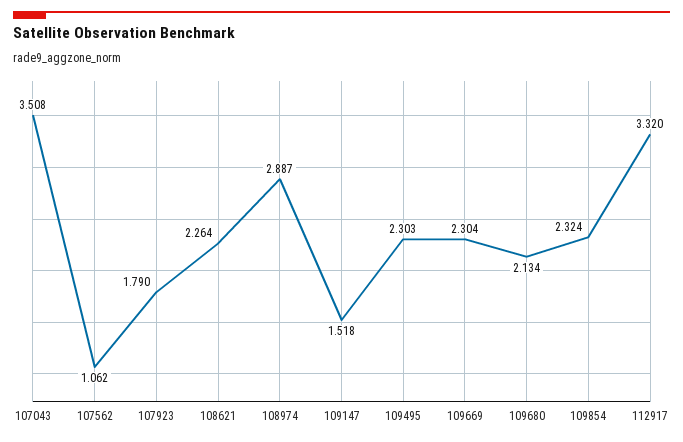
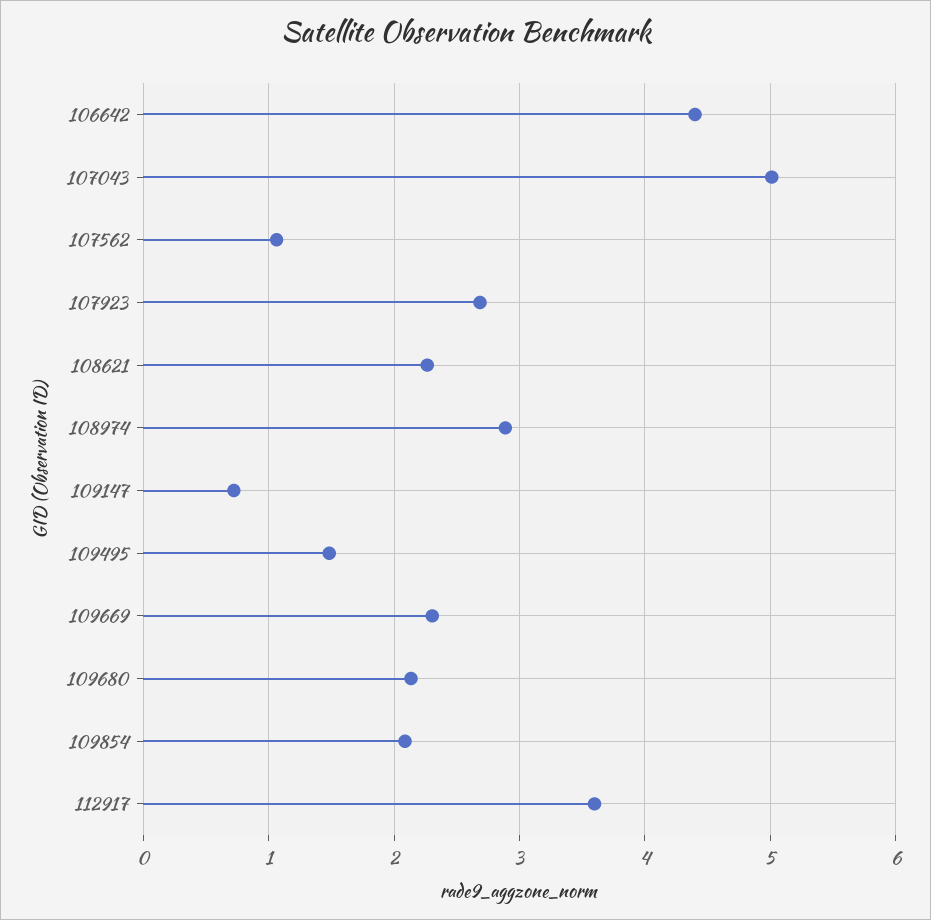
  {
-   "107043": 3.508,
+   "107043": 5,
    "107562": 1.062,
-   "107923": 1.79,
+   "107923": 2.7,
    "108621": 2.264,
    "108974": 2.887,
-   "109147": 1.518,
+   "109147": 0.7,
-   "109495": 2.303,
+   "109495": 1.5,
    "109669": 2.304,
    "109680": 2.134,
-   "109854": 2.324,
+   "109854": 2.1,
-   "112917": 3.32
+   "112917": 3.6,
+   "106642": 4.4
  }

